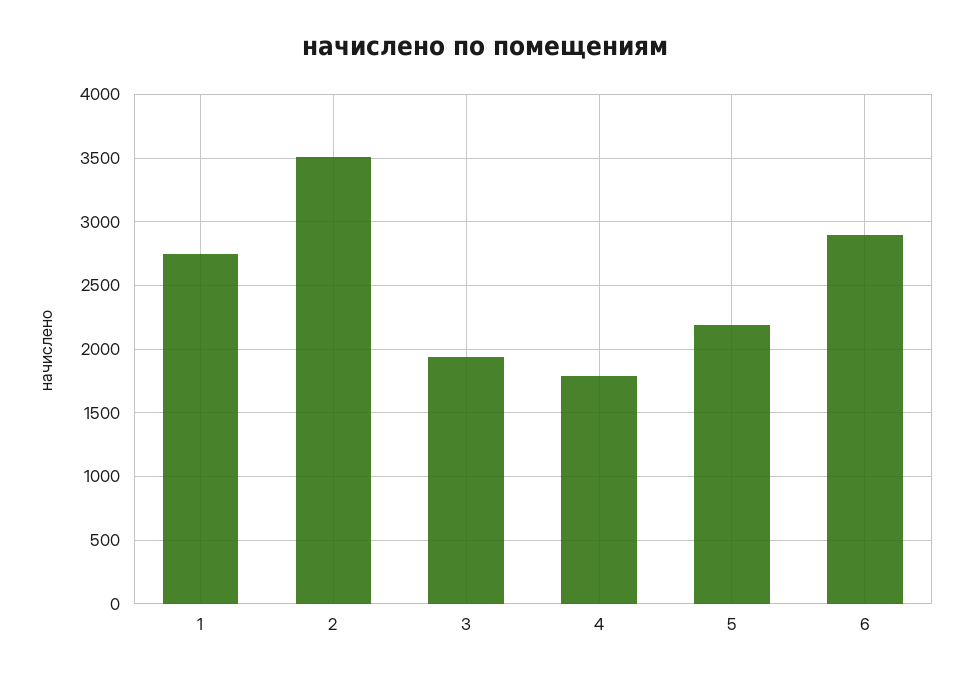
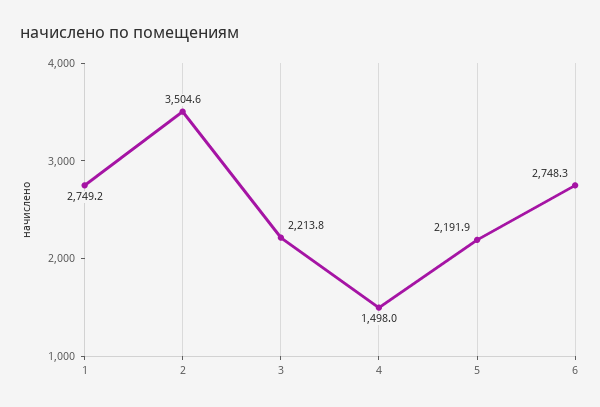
  {
    "1": 2749.2,
    "2": 3504.6,
-   "3": 1950,
+   "3": 2213.8,
-   "4": 1800,
+   "4": 1498,
    "5": 2191.9,
-   "6": 2900
+   "6": 2748.3
  }

